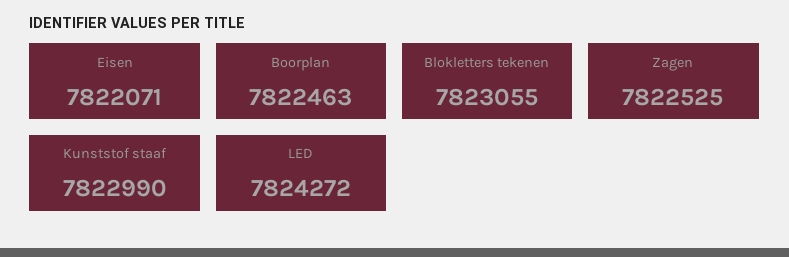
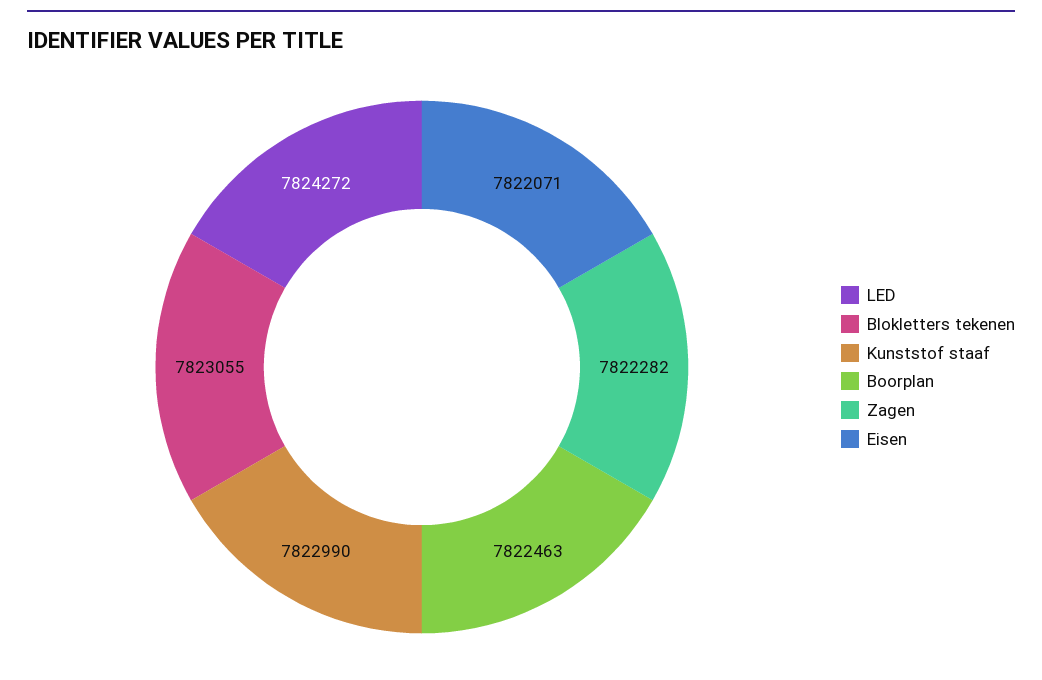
  {
    "Eisen": 7822071,
    "Boorplan": 7822463,
    "Blokletters tekenen": 7823055,
-   "Zagen": 7822525,
+   "Zagen": 7822282,
    "Kunststof staaf": 7822990,
    "LED": 7824272
  }

